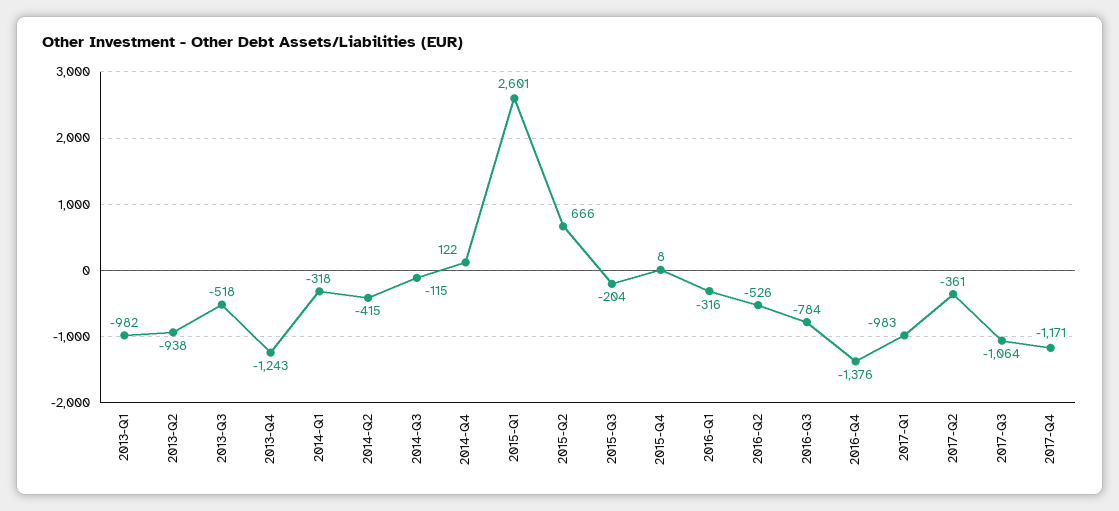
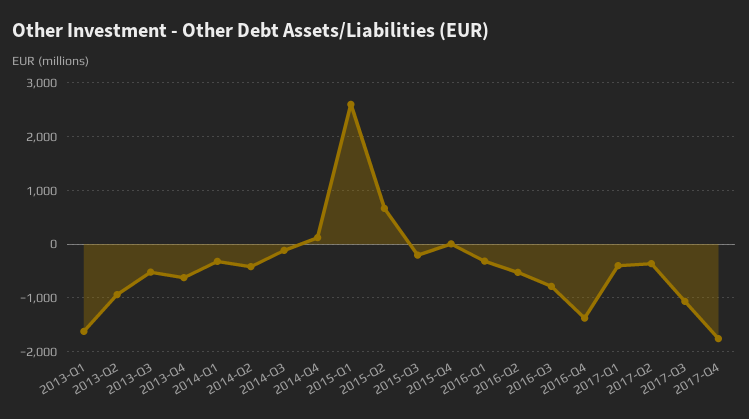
  {
-   "2013-Q1": -982,
+   "2013-Q1": -1600,
    "2013-Q2": -938,
    "2013-Q3": -518,
-   "2013-Q4": -1243,
+   "2013-Q4": -600,
    "2014-Q1": -318,
    "2014-Q2": -415,
    "2014-Q3": -115,
    "2014-Q4": 122,
    "2015-Q1": 2601,
    "2015-Q2": 666,
    "2015-Q3": -204,
    "2015-Q4": 8,
    "2016-Q1": -316,
    "2016-Q2": -526,
    "2016-Q3": -784,
    "2016-Q4": -1376,
-   "2017-Q1": -983,
+   "2017-Q1": -400,
    "2017-Q2": -361,
    "2017-Q3": -1064,
-   "2017-Q4": -1171
+   "2017-Q4": -1800
  }

